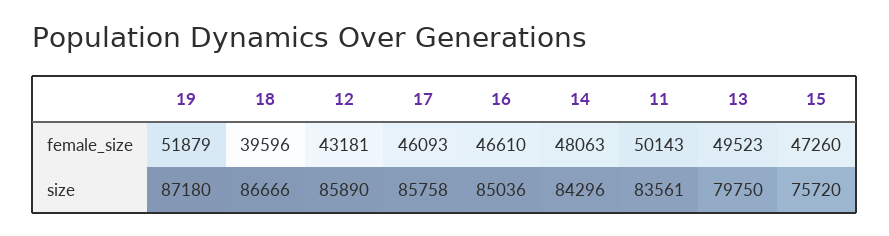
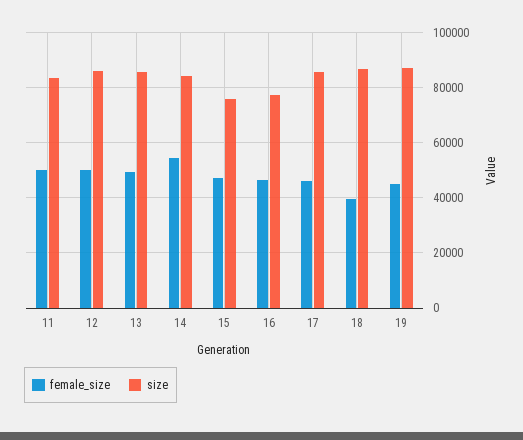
  {
    "female_size": {
-     "19": 51879,
+     "19": 45000,
      "18": 39596,
-     "12": 43181,
+     "12": 50000,
      "17": 46093,
      "16": 46610,
-     "14": 48063,
+     "14": 55000,
      "11": 50143,
      "13": 49523,
      "15": 47260
    },
    "size": {
      "19": 87180,
      "18": 86666,
      "12": 85890,
      "17": 85758,
-     "16": 85036,
+     "16": 77500,
      "14": 84296,
      "11": 83561,
-     "13": 79750,
+     "13": 85000,
      "15": 75720
    }
  }

